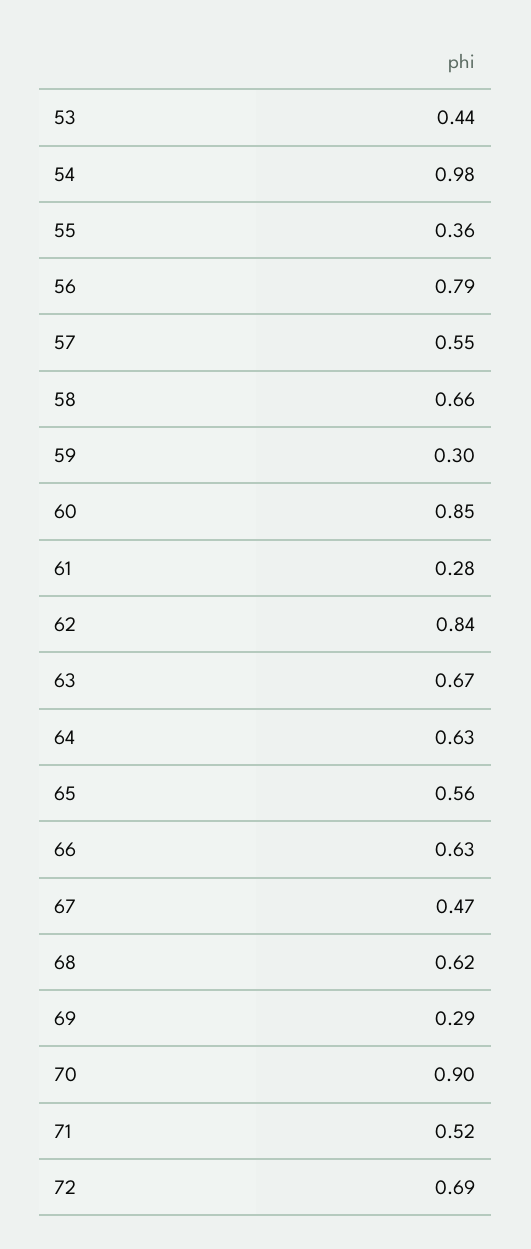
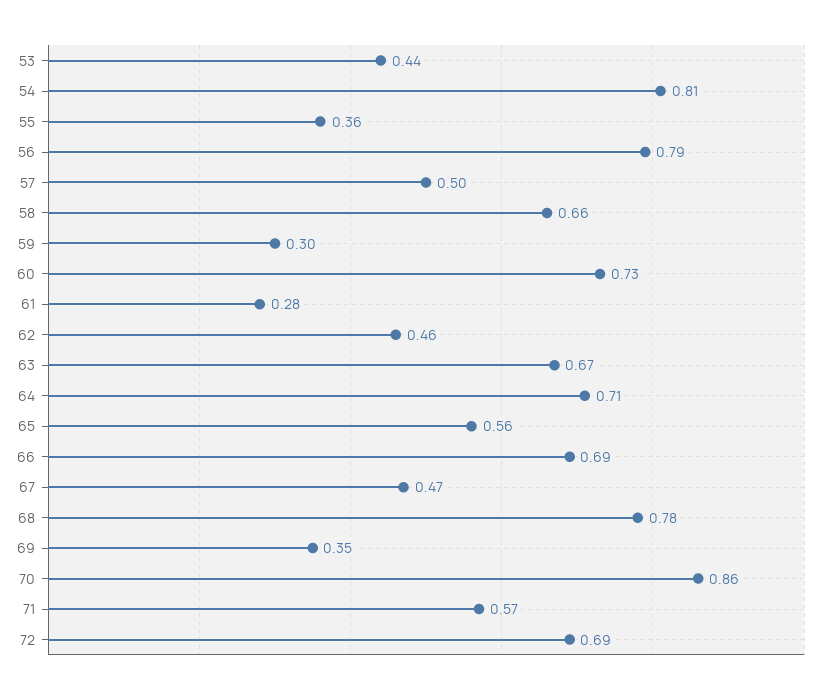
  {
    "53": 0.44,
-   "54": 0.98,
+   "54": 0.81,
    "55": 0.36,
    "56": 0.79,
-   "57": 0.55,
+   "57": 0.5,
    "58": 0.66,
    "59": 0.3,
-   "60": 0.85,
+   "60": 0.73,
    "61": 0.28,
-   "62": 0.84,
+   "62": 0.46,
    "63": 0.67,
-   "64": 0.63,
+   "64": 0.71,
    "65": 0.56,
-   "66": 0.63,
+   "66": 0.69,
    "67": 0.47,
-   "68": 0.62,
+   "68": 0.78,
-   "69": 0.29,
+   "69": 0.35,
-   "70": 0.9,
+   "70": 0.86,
-   "71": 0.52,
+   "71": 0.57,
    "72": 0.69
  }

